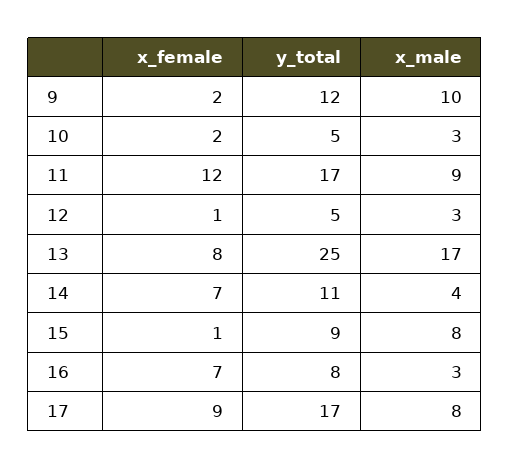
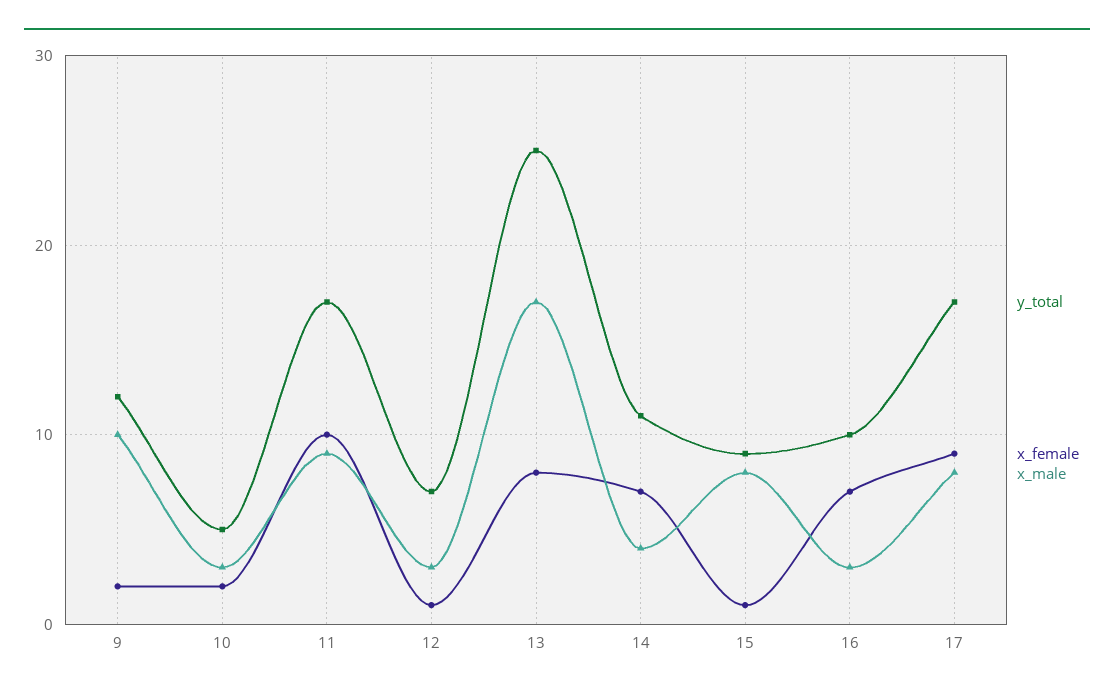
  {
    "x_female": {
      "9": 2,
      "10": 2,
-     "11": 12,
+     "11": 10,
      "12": 1,
      "13": 8,
      "14": 7,
      "15": 1,
      "16": 7,
      "17": 9
    },
    "y_total": {
      "9": 12,
      "10": 5,
      "11": 17,
-     "12": 5,
+     "12": 7,
      "13": 25,
      "14": 11,
      "15": 9,
-     "16": 8,
+     "16": 10,
      "17": 17
    },
    "x_male": {
      "9": 10,
      "10": 3,
      "11": 9,
      "12": 3,
      "13": 17,
      "14": 4,
      "15": 8,
      "16": 3,
      "17": 8
    }
  }

